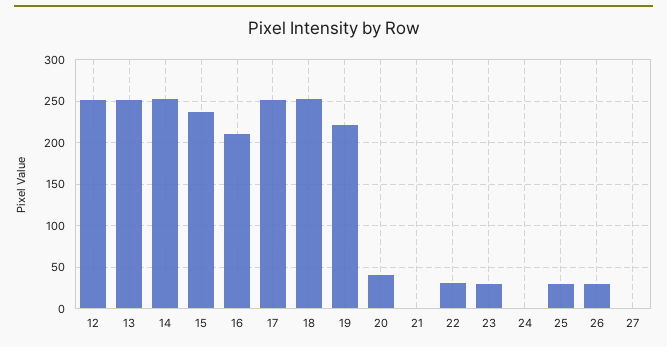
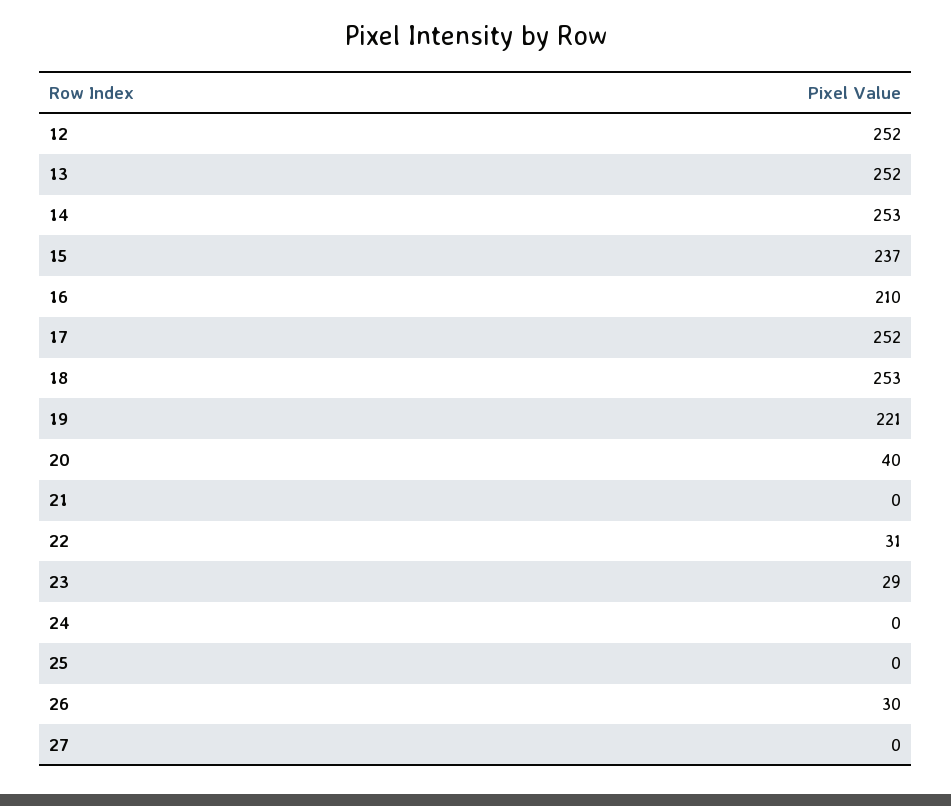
  {
    "12": 252,
    "13": 252,
    "14": 253,
    "15": 237,
    "16": 210,
    "17": 252,
    "18": 253,
    "19": 221,
    "20": 40,
    "21": 0,
    "22": 31,
    "23": 29,
    "24": 0,
-   "25": 30,
+   "25": 0,
    "26": 30,
    "27": 0
  }

